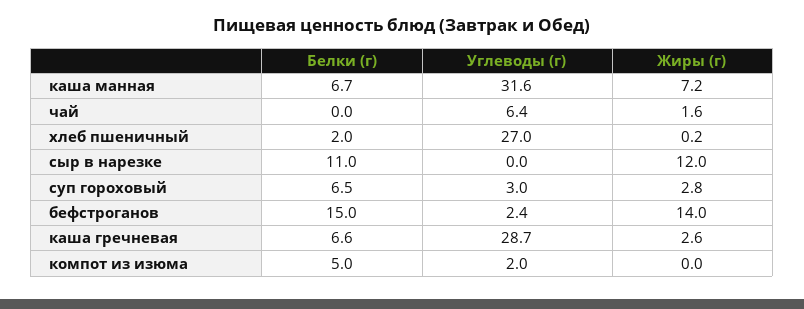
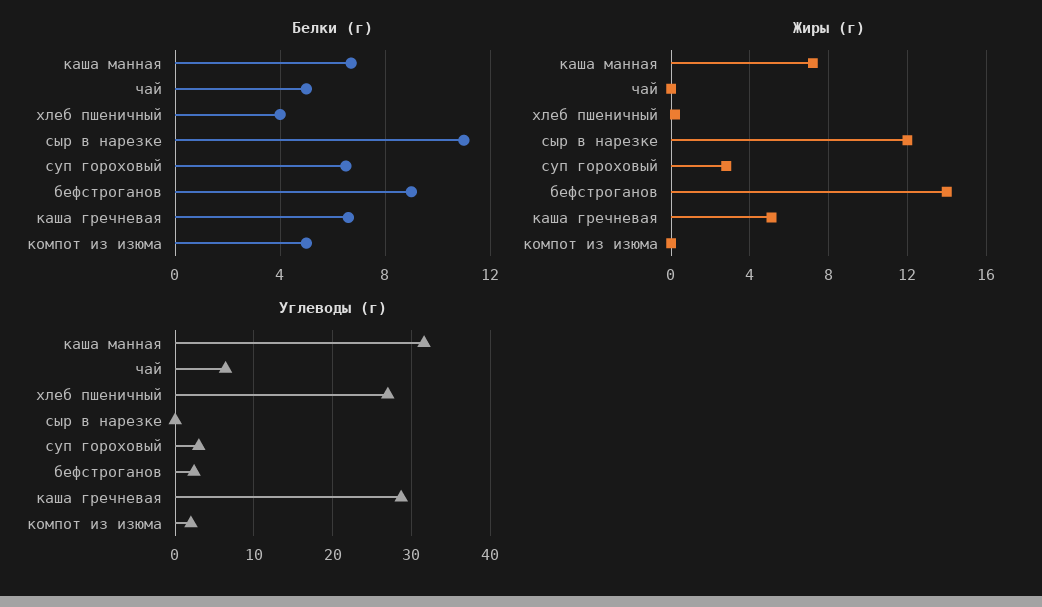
  {
    "Белки (г)": {
      "каша манная": 6.7,
-     "чай": 0,
+     "чай": 5,
-     "хлеб пшеничный": 2,
+     "хлеб пшеничный": 4,
      "сыр в нарезке": 11,
      "суп гороховый": 6.5,
-     "бефстроганов": 15,
+     "бефстроганов": 9,
      "каша гречневая": 6.6,
      "компот из изюма": 5
    },
    "Углеводы (г)": {
      "каша манная": 31.6,
      "чай": 6.4,
      "хлеб пшеничный": 27,
      "сыр в нарезке": 0,
      "суп гороховый": 3,
      "бефстроганов": 2.4,
      "каша гречневая": 28.7,
      "компот из изюма": 2
    },
    "Жиры (г)": {
      "каша манная": 7.2,
-     "чай": 1.6,
+     "чай": 0,
      "хлеб пшеничный": 0.2,
      "сыр в нарезке": 12,
      "суп гороховый": 2.8,
      "бефстроганов": 14,
-     "каша гречневая": 2.6,
+     "каша гречневая": 5,
      "компот из изюма": 0
    }
  }

